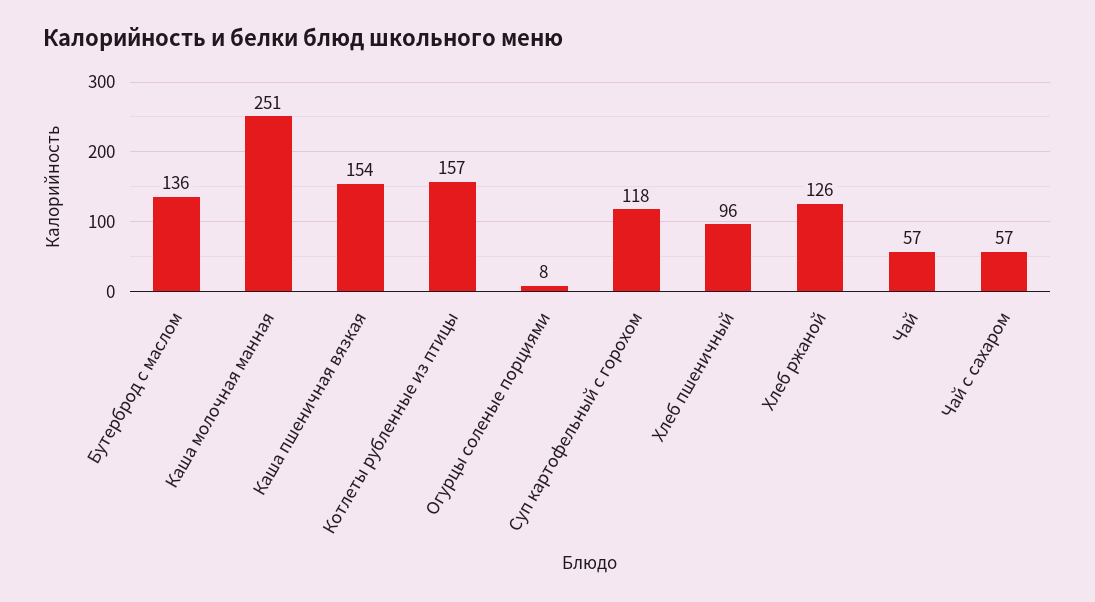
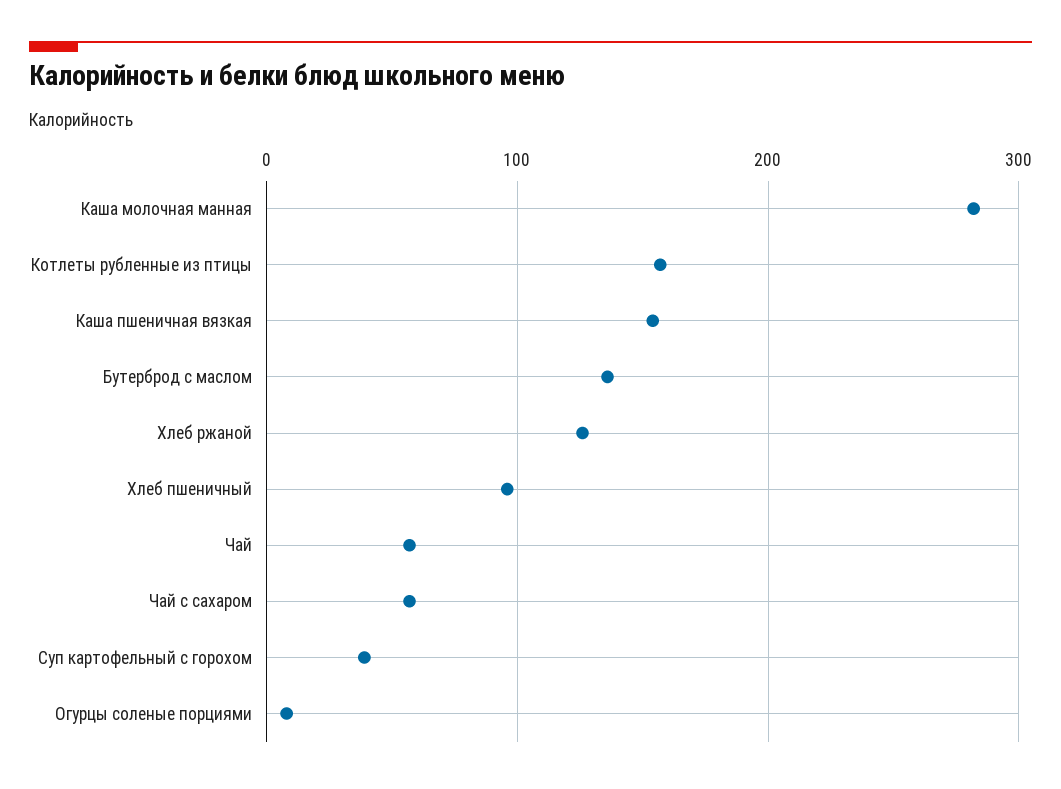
  {
    "Бутерброд с маслом": 136,
-   "Каша молочная манная": 251,
+   "Каша молочная манная": 280,
    "Каша пшеничная вязкая": 154,
    "Котлеты рубленные из птицы": 157,
    "Огурцы соленые порциями": 8,
-   "Суп картофельный с горохом": 118,
+   "Суп картофельный с горохом": 40,
    "Хлеб пшеничный": 96,
    "Хлеб ржаной": 126,
    "Чай": 57,
    "Чай с сахаром": 57
  }

